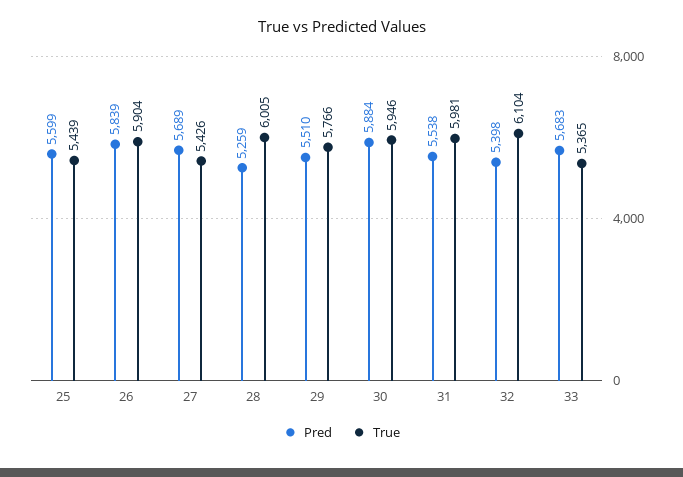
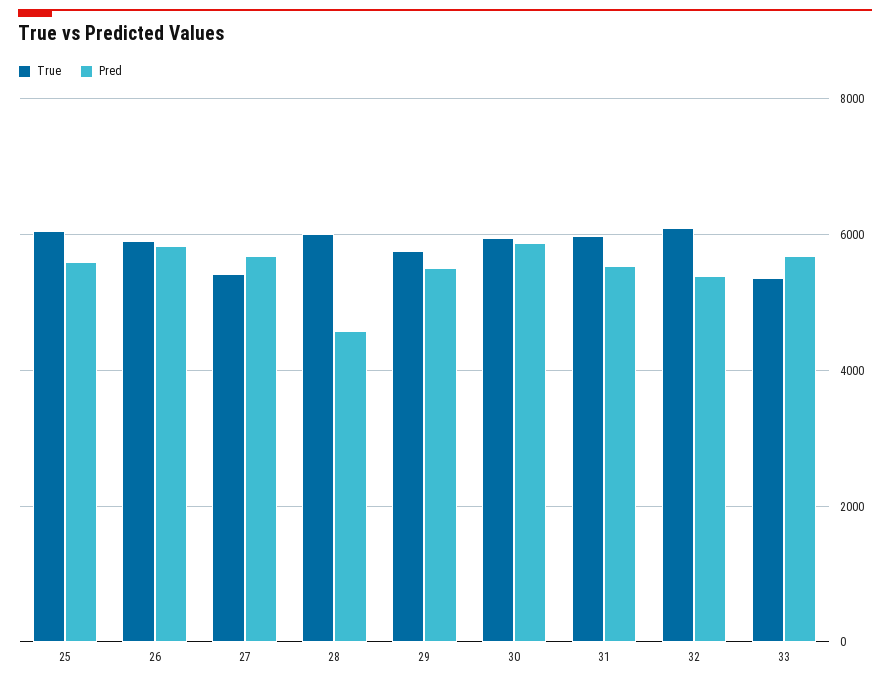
  {
    "Pred": {
      "25": 5599,
      "26": 5839,
      "27": 5689,
-     "28": 5259,
+     "28": 4600,
      "29": 5510,
      "30": 5884,
      "31": 5538,
      "32": 5398,
      "33": 5683
    },
    "True": {
-     "25": 5439,
+     "25": 6000,
      "26": 5904,
      "27": 5426,
      "28": 6005,
      "29": 5766,
      "30": 5946,
      "31": 5981,
      "32": 6104,
      "33": 5365
    }
  }

